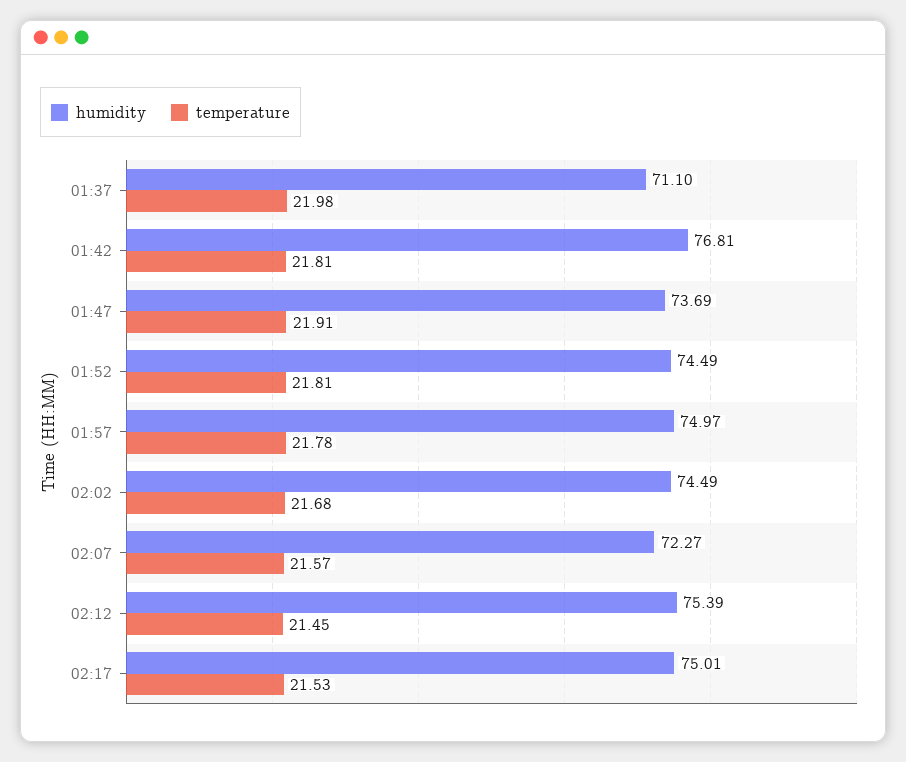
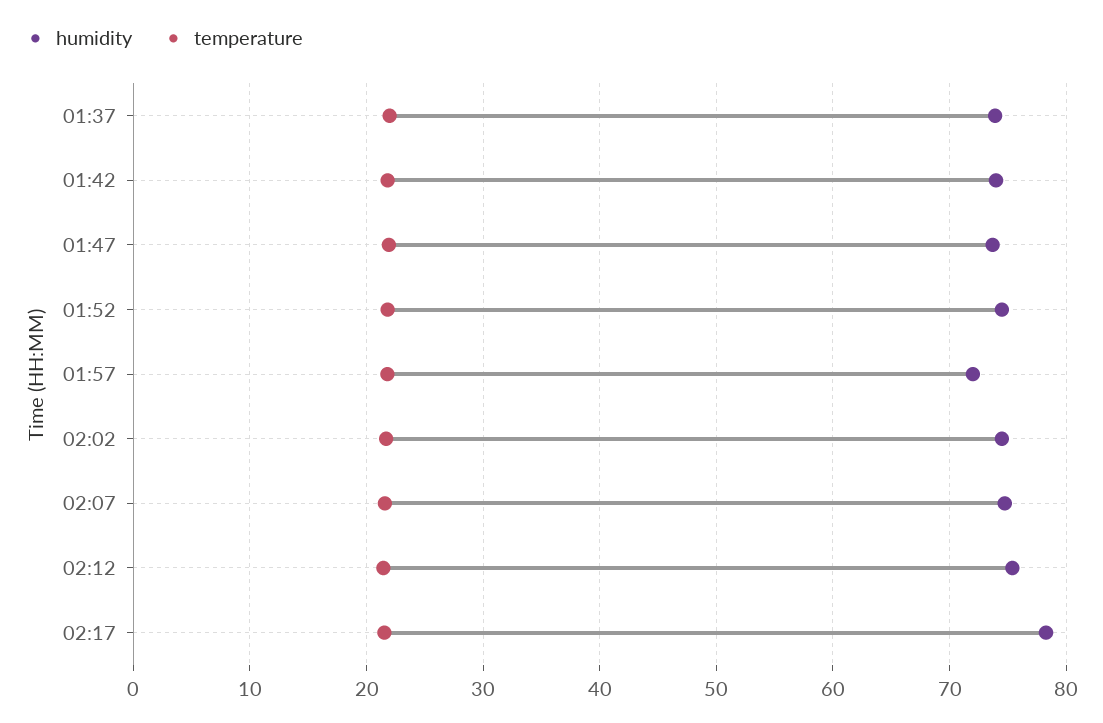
  {
    "humidity": {
-     "01:37": 71.1,
+     "01:37": 74,
-     "01:42": 76.81,
+     "01:42": 74,
      "01:47": 73.69,
      "01:52": 74.49,
-     "01:57": 74.97,
+     "01:57": 72,
      "02:02": 74.49,
-     "02:07": 72.27,
+     "02:07": 75,
      "02:12": 75.39,
-     "02:17": 75.01
+     "02:17": 78
    },
    "temperature": {
      "01:37": 21.98,
      "01:42": 21.81,
      "01:47": 21.91,
      "01:52": 21.81,
      "01:57": 21.78,
      "02:02": 21.68,
      "02:07": 21.57,
      "02:12": 21.45,
      "02:17": 21.53
    }
  }

